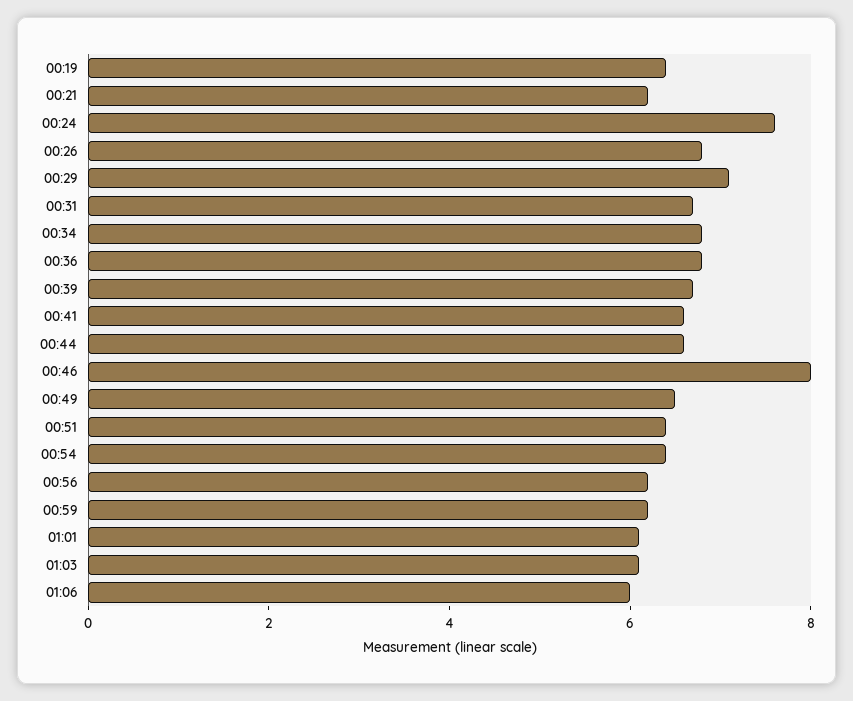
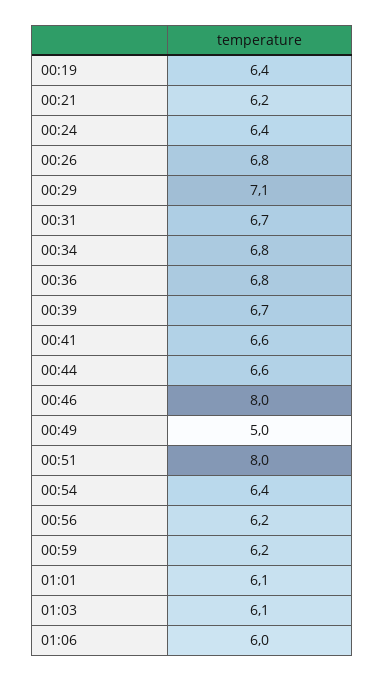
  {
    "00:19": 6.4,
    "00:21": 6.2,
-   "00:24": 7.5,
+   "00:24": 6.4,
    "00:26": 6.8,
    "00:29": 7.1,
    "00:31": 6.7,
    "00:34": 6.8,
    "00:36": 6.8,
    "00:39": 6.7,
    "00:41": 6.6,
    "00:44": 6.6,
    "00:46": 8,
-   "00:49": 6.5,
+   "00:49": 5,
-   "00:51": 6.5,
+   "00:51": 8,
    "00:54": 6.4,
    "00:56": 6.2,
    "00:59": 6.2,
    "01:01": 6.1,
    "01:03": 6.1,
    "01:06": 6
  }

